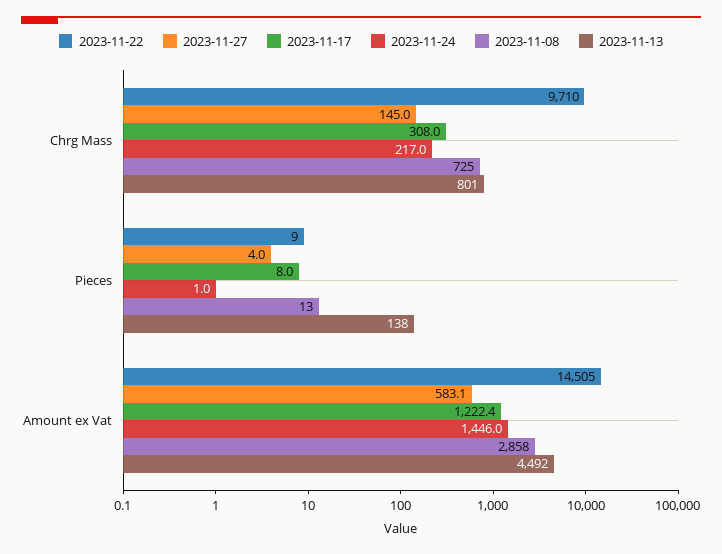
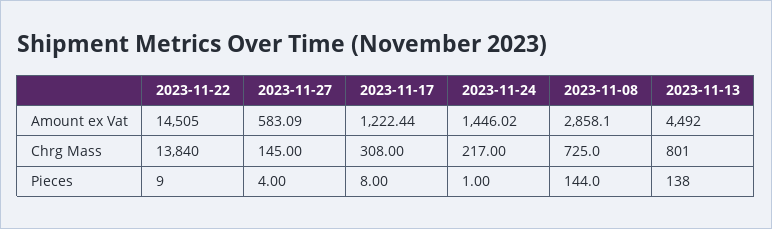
  {
    "2023-11-22": {
-     "Chrg Mass": 9710,
+     "Chrg Mass": 13840,
      "Pieces": 9,
      "Amount ex Vat": 14505
    },
    "2023-11-27": {
      "Chrg Mass": 145,
      "Pieces": 4,
      "Amount ex Vat": 583.09
    },
    "2023-11-17": {
      "Chrg Mass": 308,
      "Pieces": 8,
      "Amount ex Vat": 1222.44
    },
    "2023-11-24": {
      "Chrg Mass": 217,
      "Pieces": 1,
      "Amount ex Vat": 1446.02
    },
    "2023-11-08": {
      "Chrg Mass": 725,
-     "Pieces": 13,
+     "Pieces": 144,
      "Amount ex Vat": 2858.1
    },
    "2023-11-13": {
      "Chrg Mass": 801,
      "Pieces": 138,
      "Amount ex Vat": 4492
    }
  }

